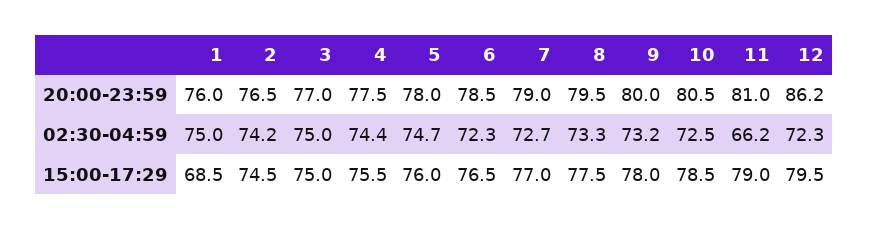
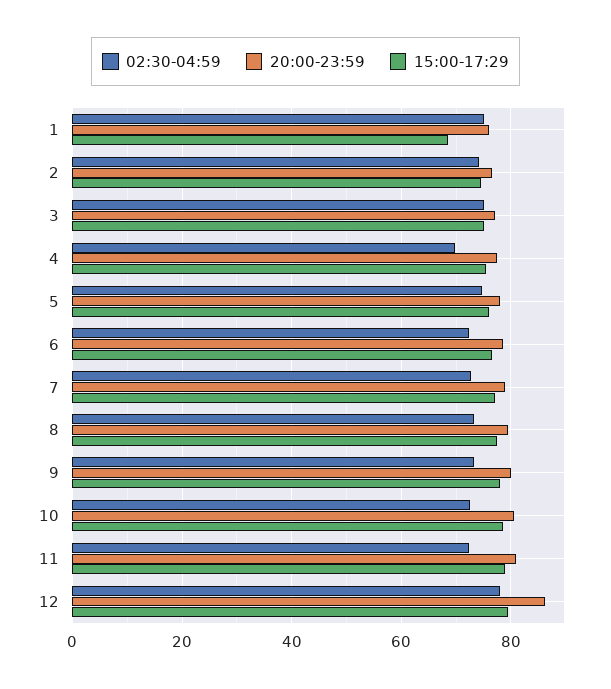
  {
    "20:00-23:59": {
      "1": 76,
      "2": 76.5,
      "3": 77,
      "4": 77.5,
      "5": 78,
      "6": 78.5,
      "7": 79,
      "8": 79.5,
      "9": 80,
      "10": 80.5,
      "11": 81,
      "12": 86.2
    },
    "02:30-04:59": {
      "1": 75,
      "2": 74.2,
      "3": 75,
-     "4": 74.4,
+     "4": 70,
      "5": 74.7,
      "6": 72.3,
      "7": 72.7,
      "8": 73.3,
      "9": 73.2,
      "10": 72.5,
-     "11": 66.2,
+     "11": 72,
-     "12": 72.3
+     "12": 78
    },
    "15:00-17:29": {
      "1": 68.5,
      "2": 74.5,
      "3": 75,
      "4": 75.5,
      "5": 76,
      "6": 76.5,
      "7": 77,
      "8": 77.5,
      "9": 78,
      "10": 78.5,
      "11": 79,
      "12": 79.5
    }
  }

